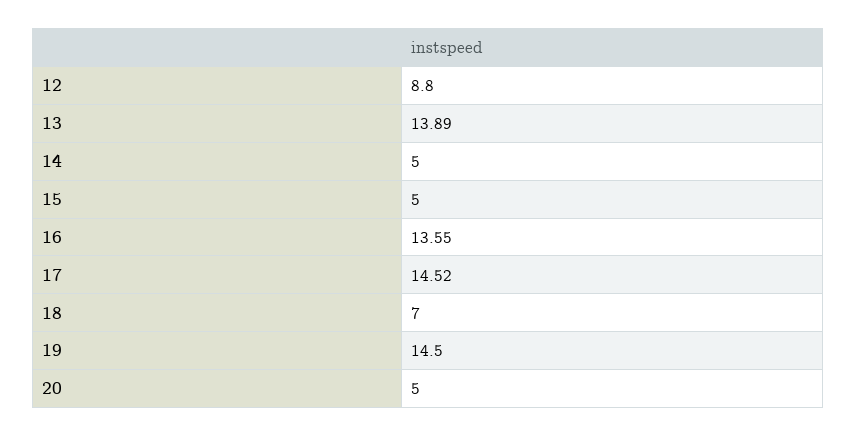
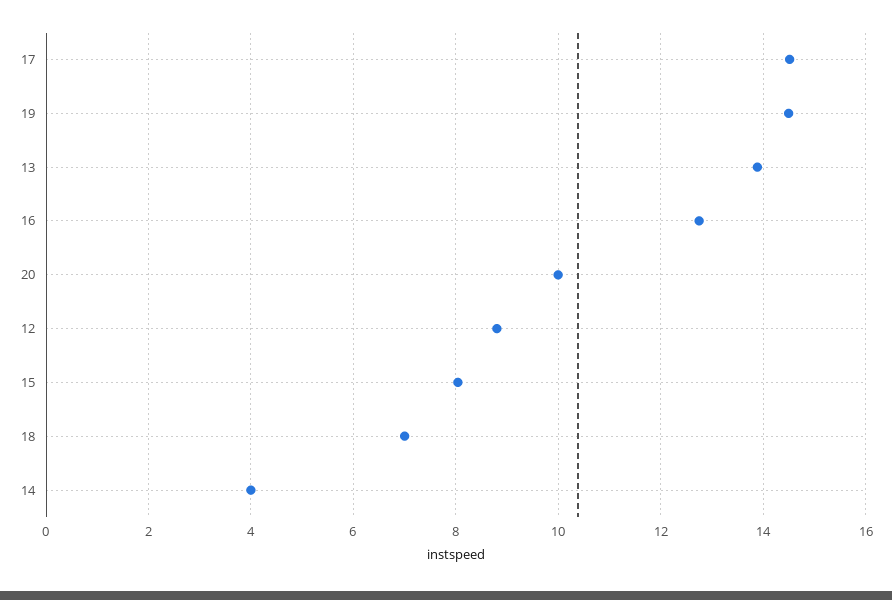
  {
    "12": 8.8,
    "13": 13.89,
-   "14": 5,
+   "14": 4,
-   "15": 5,
+   "15": 8,
-   "16": 13.55,
+   "16": 12.8,
    "17": 14.52,
    "18": 7,
    "19": 14.5,
-   "20": 5
+   "20": 10
  }

